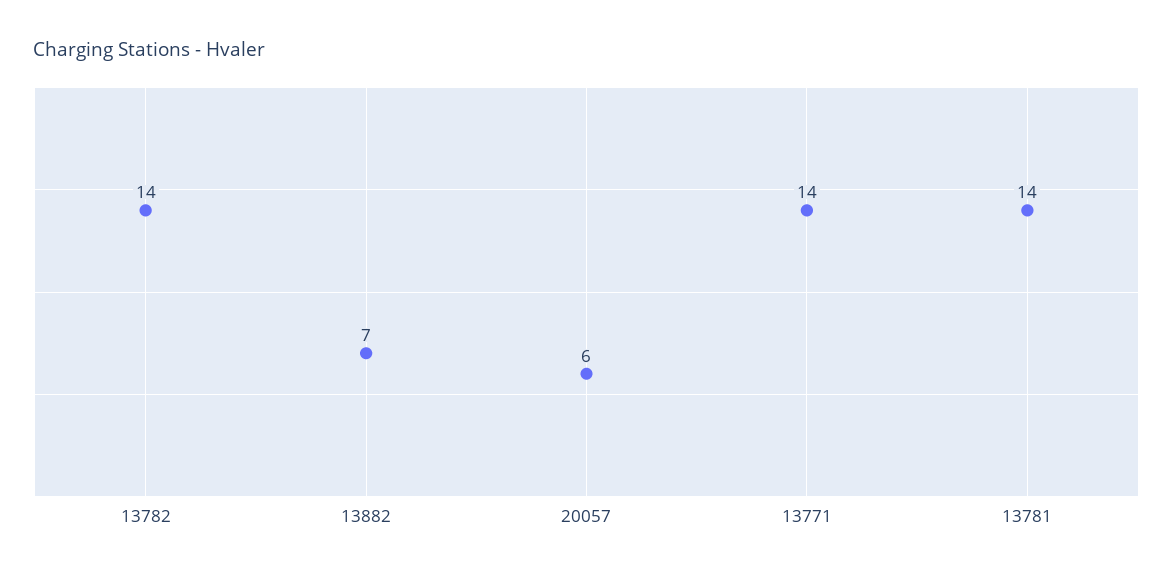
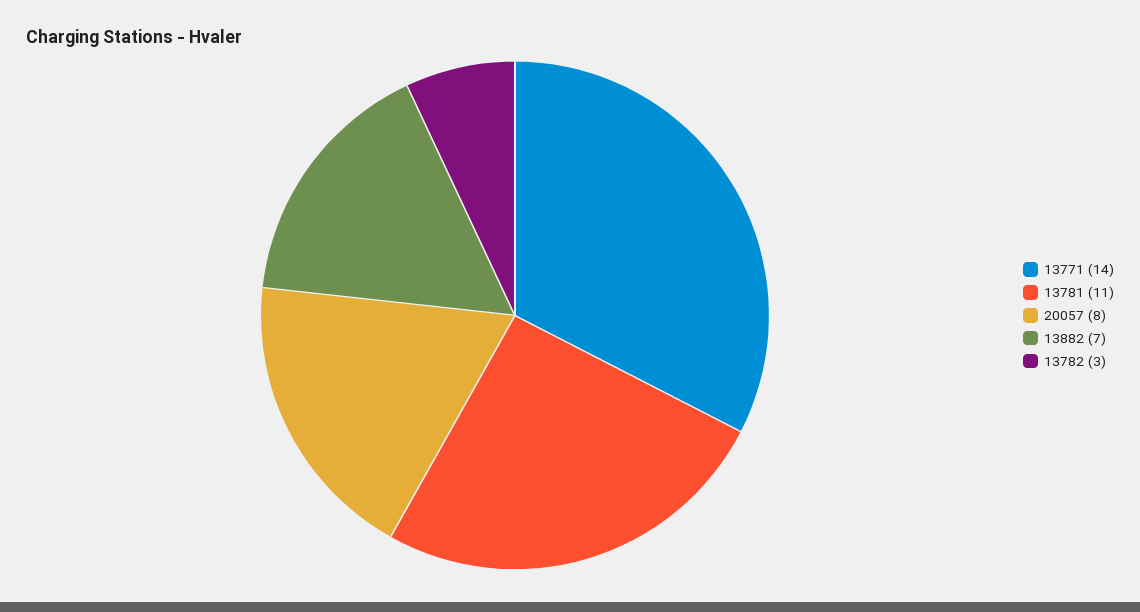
  {
-   "13782": 14,
+   "13782": 3,
    "13882": 7,
-   "20057": 6,
+   "20057": 8,
    "13771": 14,
-   "13781": 14
+   "13781": 11
  }

